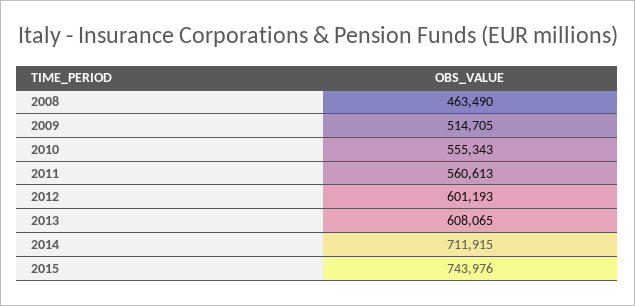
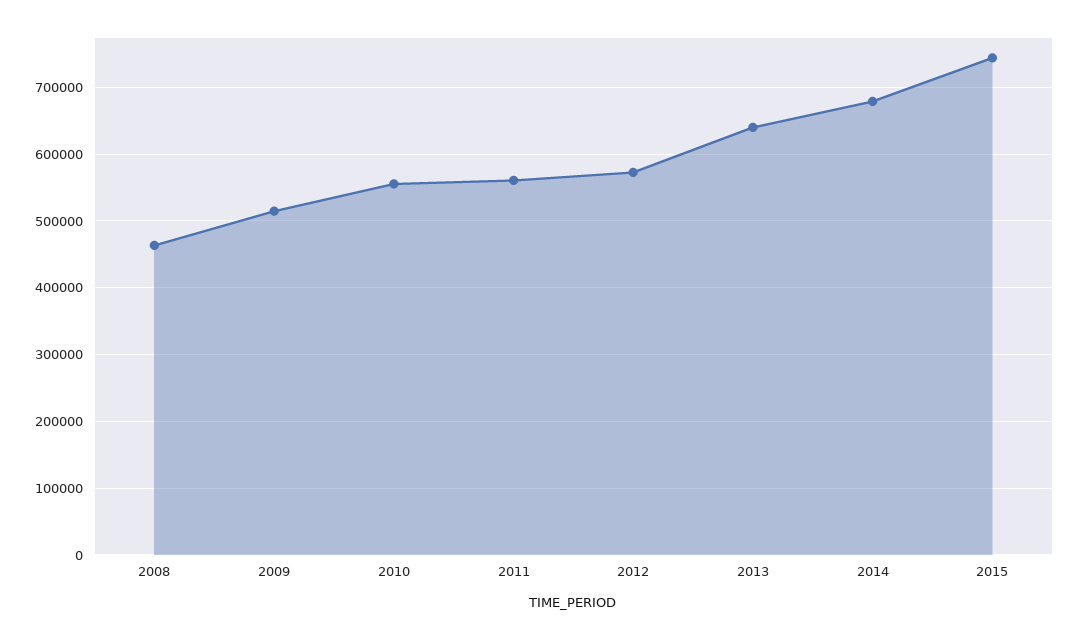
  {
    "2008": 463490,
    "2009": 514705,
    "2010": 555343,
    "2011": 560613,
-   "2012": 601193,
+   "2012": 570000,
-   "2013": 608065,
+   "2013": 640000,
-   "2014": 711915,
+   "2014": 680000,
    "2015": 743976
  }

